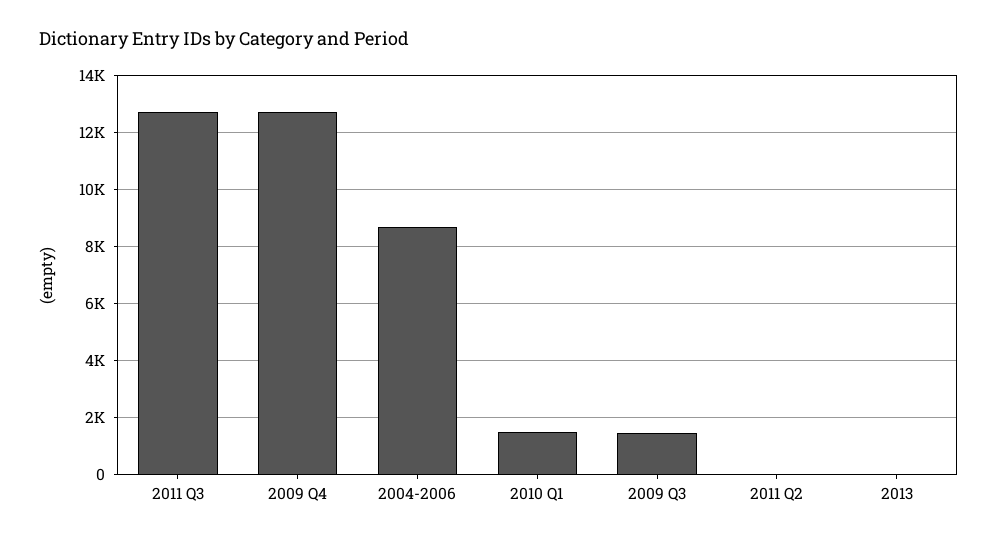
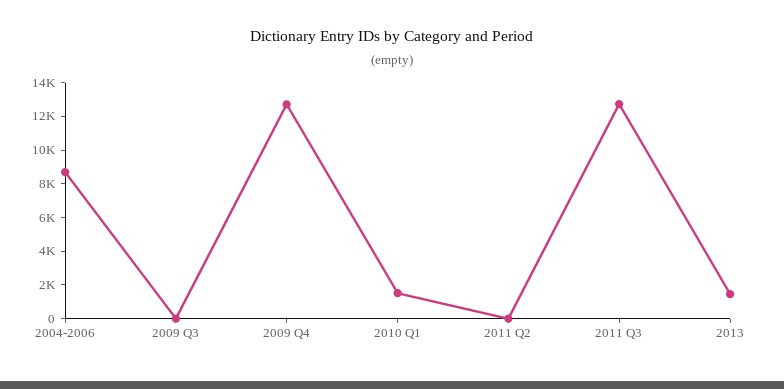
  {
    "2011 Q3": 12750,
    "2009 Q4": 12750,
    "2004-2006": 8750,
    "2010 Q1": 1500,
-   "2009 Q3": 1500,
+   "2009 Q3": 0,
    "2011 Q2": 0,
-   "2013": 0
+   "2013": 1500
  }

